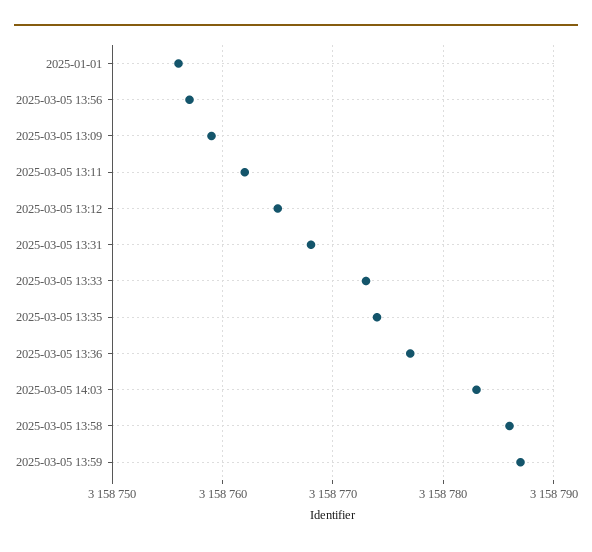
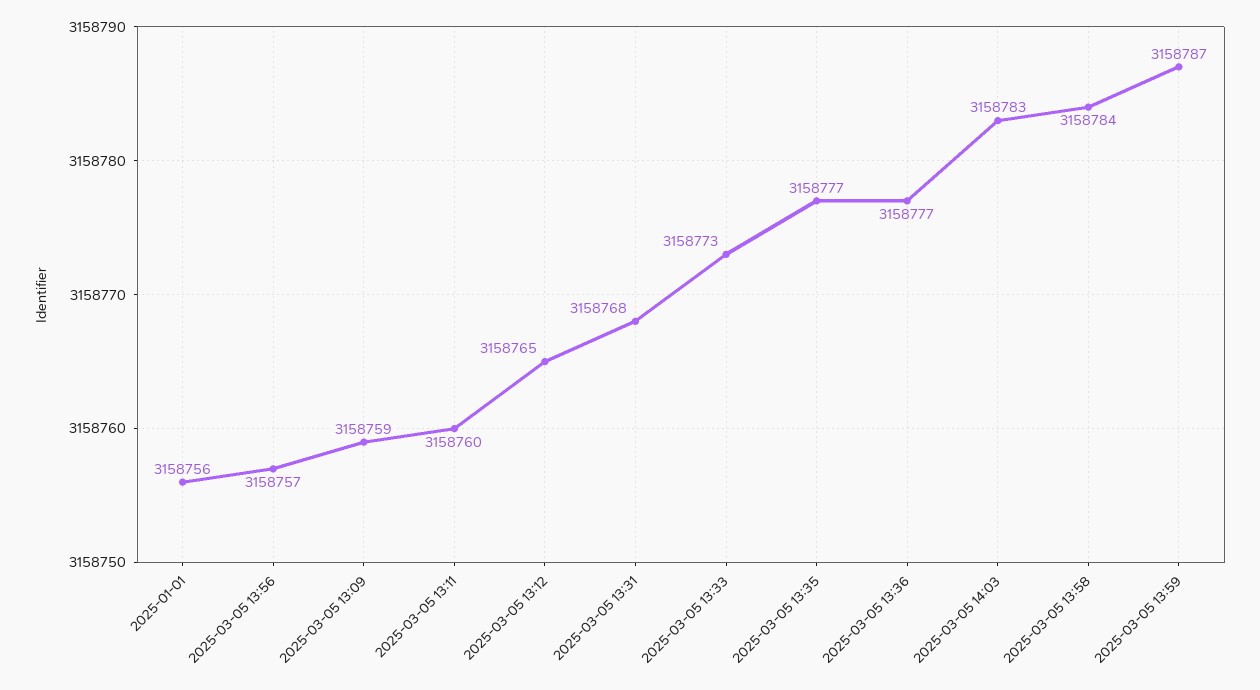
  {
    "2025-01-01": 3158756,
    "2025-03-05 13:56": 3158757,
    "2025-03-05 13:09": 3158759,
-   "2025-03-05 13:11": 3158762,
+   "2025-03-05 13:11": 3158760,
    "2025-03-05 13:12": 3158765,
    "2025-03-05 13:31": 3158768,
    "2025-03-05 13:33": 3158773,
-   "2025-03-05 13:35": 3158774,
+   "2025-03-05 13:35": 3158777,
    "2025-03-05 13:36": 3158777,
    "2025-03-05 14:03": 3158783,
-   "2025-03-05 13:58": 3158786,
+   "2025-03-05 13:58": 3158784,
    "2025-03-05 13:59": 3158787
  }

